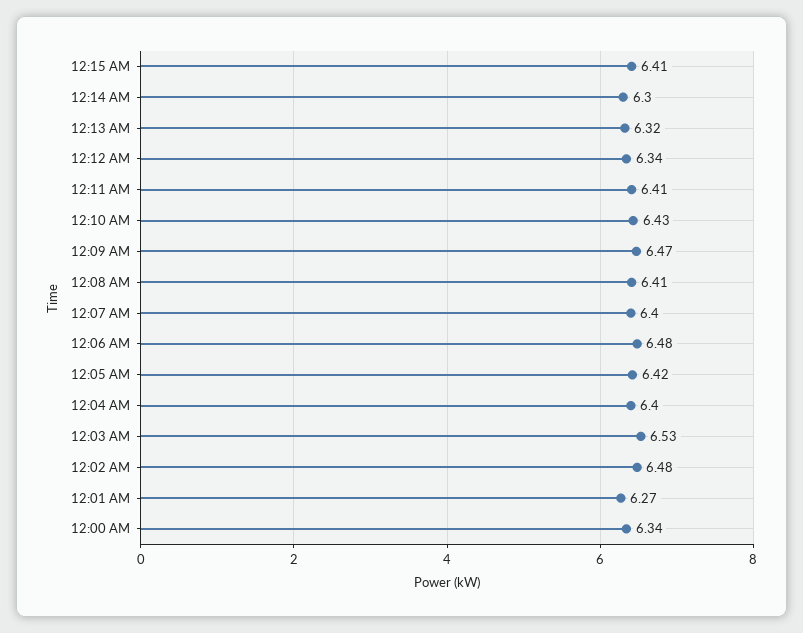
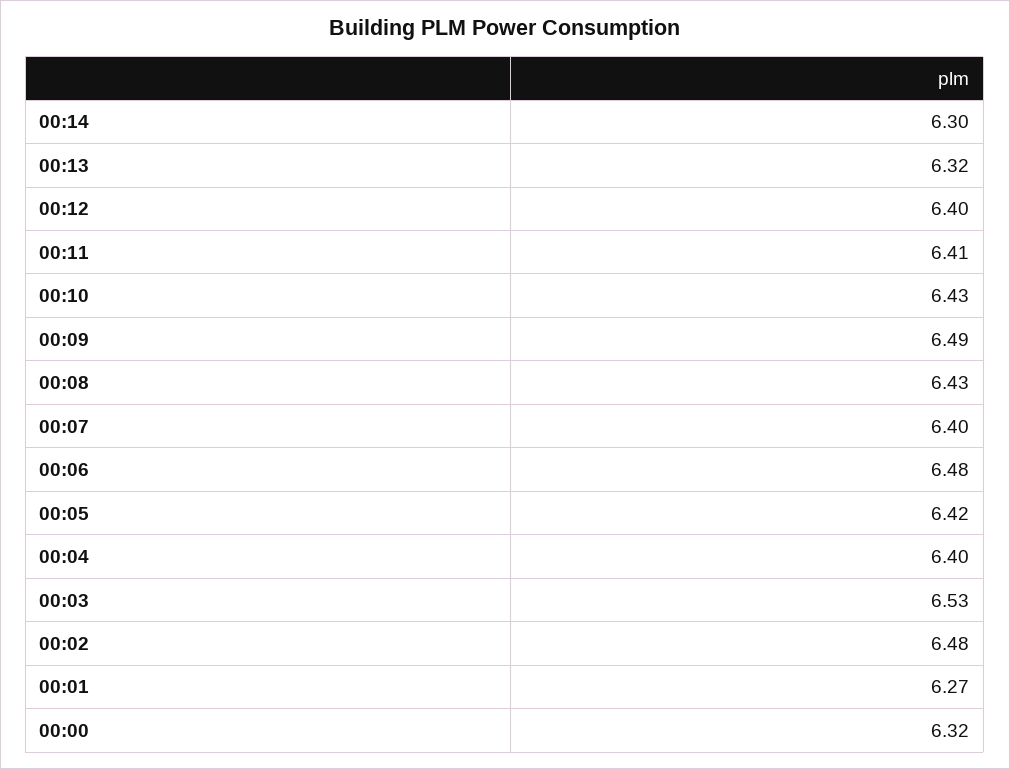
  {
-   "12:15 AM": 6.41,
    "12:14 AM": 6.3,
    "12:13 AM": 6.32,
-   "12:12 AM": 6.34,
+   "12:12 AM": 6.4,
    "12:11 AM": 6.41,
    "12:10 AM": 6.43,
-   "12:09 AM": 6.47,
+   "12:09 AM": 6.49,
-   "12:08 AM": 6.41,
+   "12:08 AM": 6.43,
    "12:07 AM": 6.4,
    "12:06 AM": 6.48,
    "12:05 AM": 6.42,
    "12:04 AM": 6.4,
    "12:03 AM": 6.53,
    "12:02 AM": 6.48,
    "12:01 AM": 6.27,
-   "12:00 AM": 6.34
+   "12:00 AM": 6.32
  }

